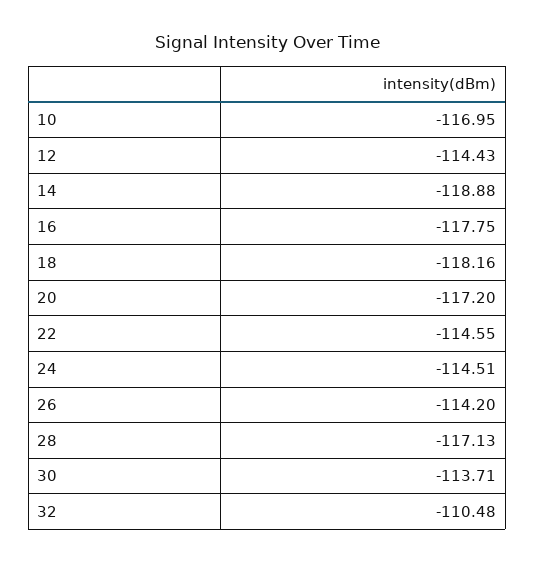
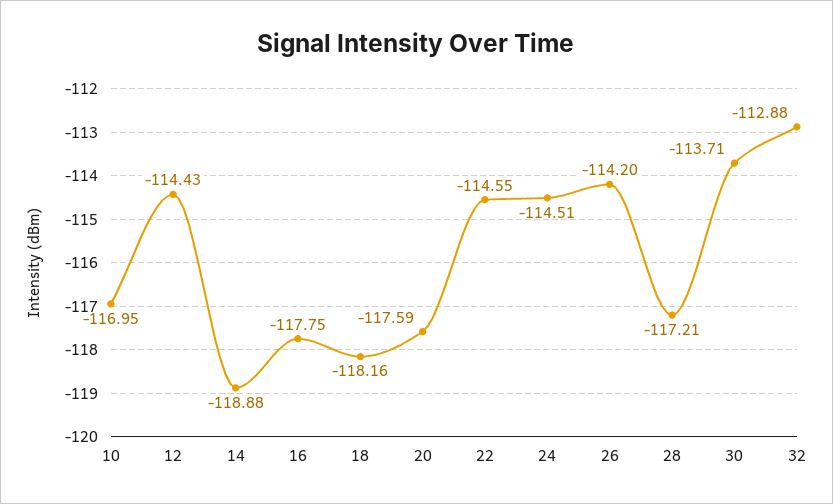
  {
    "10": -116.95,
    "12": -114.43,
    "14": -118.88,
    "16": -117.75,
    "18": -118.16,
-   "20": -117.2,
+   "20": -117.59,
    "22": -114.55,
    "24": -114.51,
    "26": -114.2,
-   "28": -117.13,
+   "28": -117.21,
    "30": -113.71,
-   "32": -110.48
+   "32": -112.88
  }

